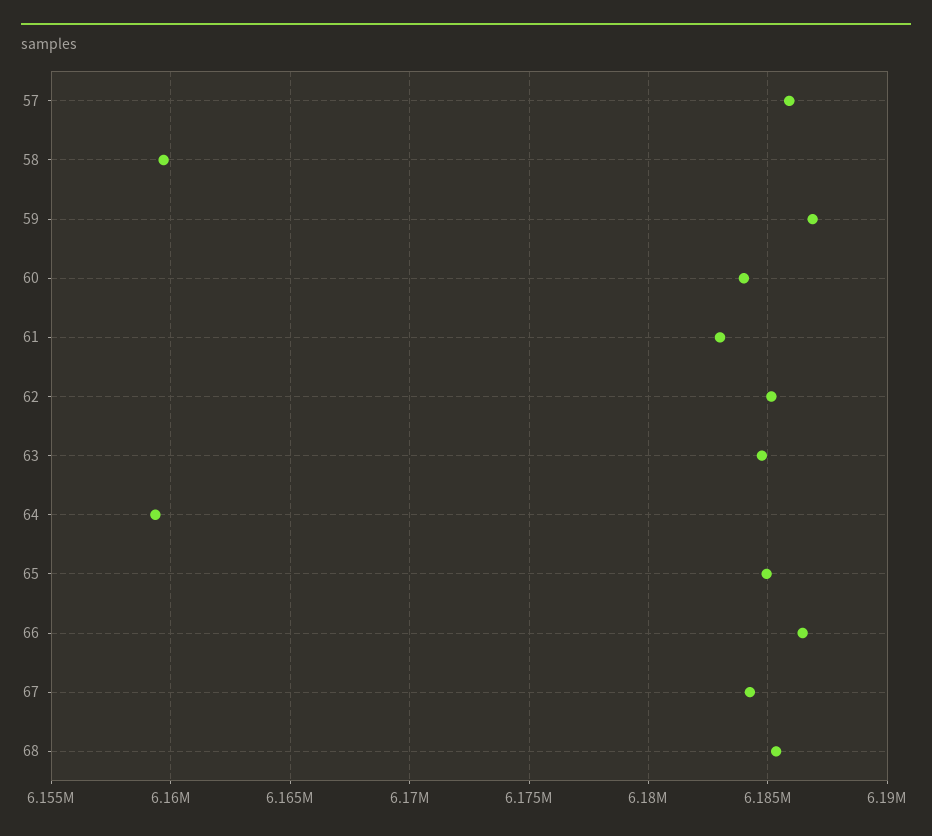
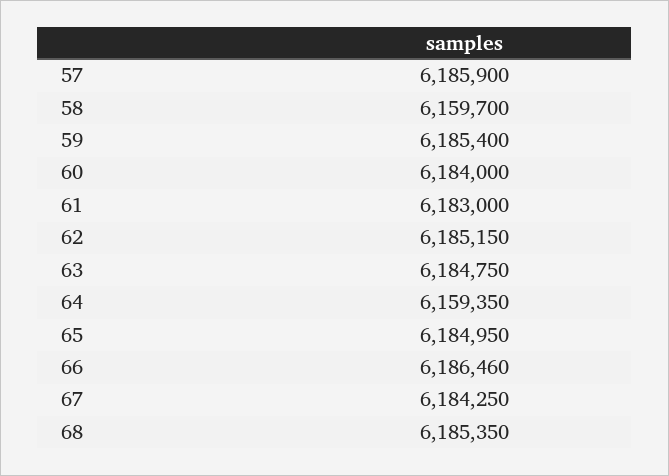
  {
    "57": 6185900,
    "58": 6159700,
-   "59": 6187000,
+   "59": 6185400,
    "60": 6184000,
    "61": 6183000,
    "62": 6185150,
    "63": 6184750,
    "64": 6159350,
    "65": 6184950,
    "66": 6186460,
    "67": 6184250,
    "68": 6185350
  }

